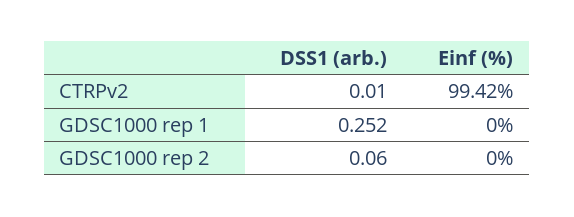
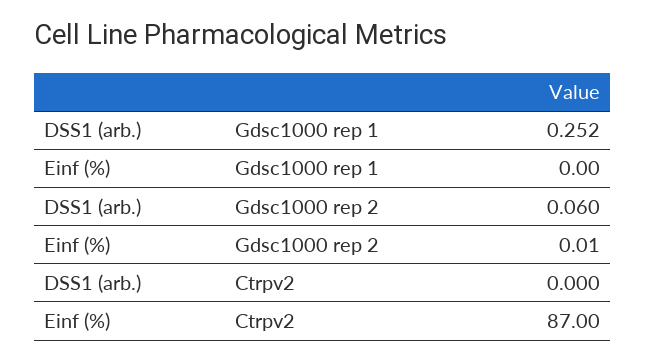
  {
    "DSS1 (arb.)": {
-     "CTRPv2": 0.01,
+     "CTRPv2": 0,
      "GDSC1000 rep 1": 0.252,
      "GDSC1000 rep 2": 0.06
    },
    "Einf (%)": {
-     "CTRPv2": 99.42,
+     "CTRPv2": 87,
      "GDSC1000 rep 1": 0,
-     "GDSC1000 rep 2": 0
+     "GDSC1000 rep 2": 0.01
    }
  }

